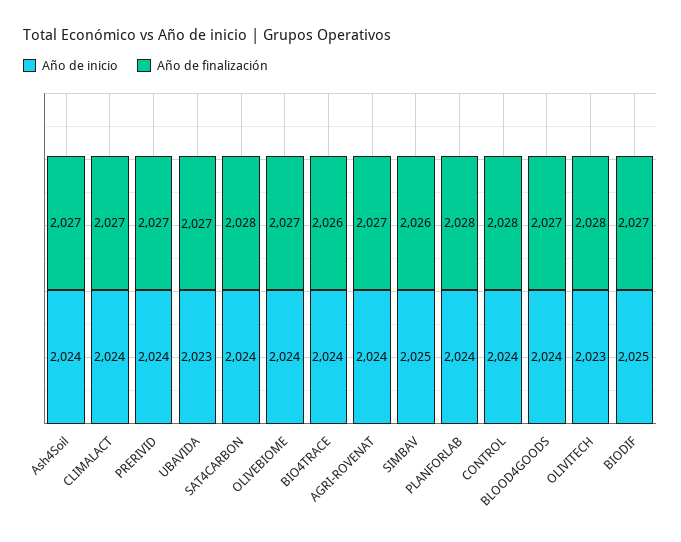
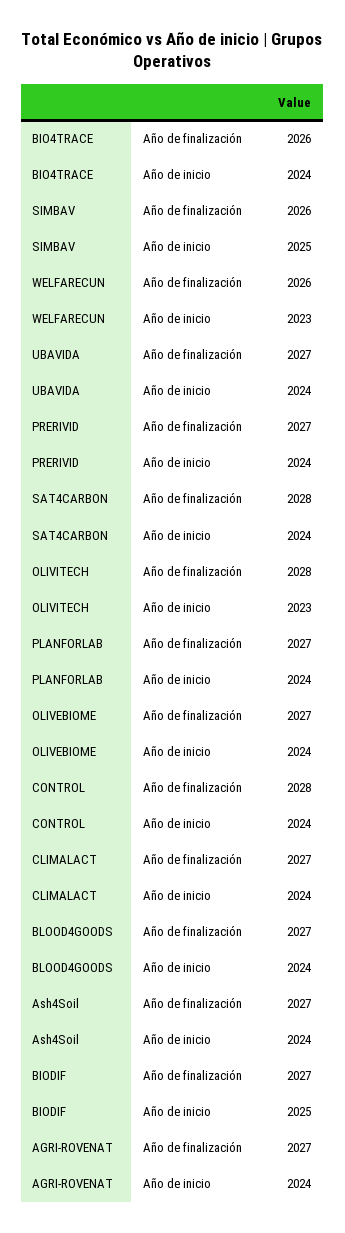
  {
    "Año de inicio": {
      "Ash4Soil": 2024,
      "CLIMALACT": 2024,
      "PRERIVID": 2024,
-     "UBAVIDA": 2023,
+     "UBAVIDA": 2024,
      "SAT4CARBON": 2024,
      "OLIVEBIOME": 2024,
      "BIO4TRACE": 2024,
      "AGRI-ROVENAT": 2024,
      "SIMBAV": 2025,
      "PLANFORLAB": 2024,
      "CONTROL": 2024,
      "BLOOD4GOODS": 2024,
      "OLIVITECH": 2023,
-     "BIODIF": 2025
+     "BIODIF": 2025,
+     "WELFARECUN": 2023
    },
    "Año de finalización": {
      "Ash4Soil": 2027,
      "CLIMALACT": 2027,
      "PRERIVID": 2027,
      "UBAVIDA": 2027,
      "SAT4CARBON": 2028,
      "OLIVEBIOME": 2027,
      "BIO4TRACE": 2026,
      "AGRI-ROVENAT": 2027,
      "SIMBAV": 2026,
-     "PLANFORLAB": 2028,
+     "PLANFORLAB": 2027,
      "CONTROL": 2028,
      "BLOOD4GOODS": 2027,
      "OLIVITECH": 2028,
-     "BIODIF": 2027
+     "BIODIF": 2027,
+     "WELFARECUN": 2026
    }
  }

